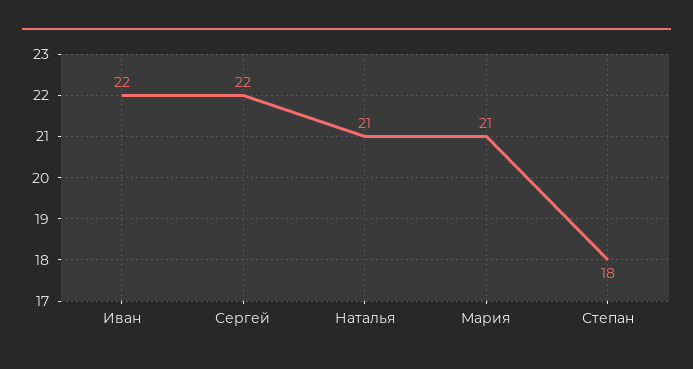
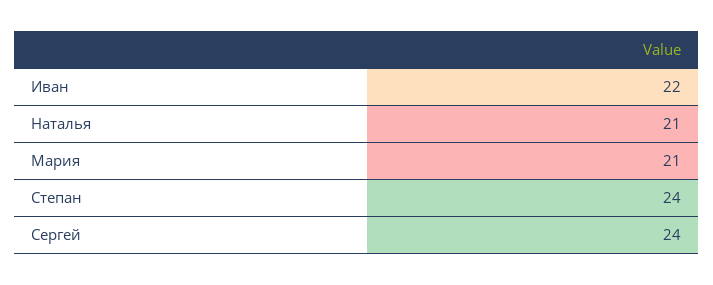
  {
    "Иван": 22,
-   "Сергей": 22,
+   "Сергей": 24,
    "Наталья": 21,
    "Мария": 21,
-   "Степан": 18
+   "Степан": 24
  }

